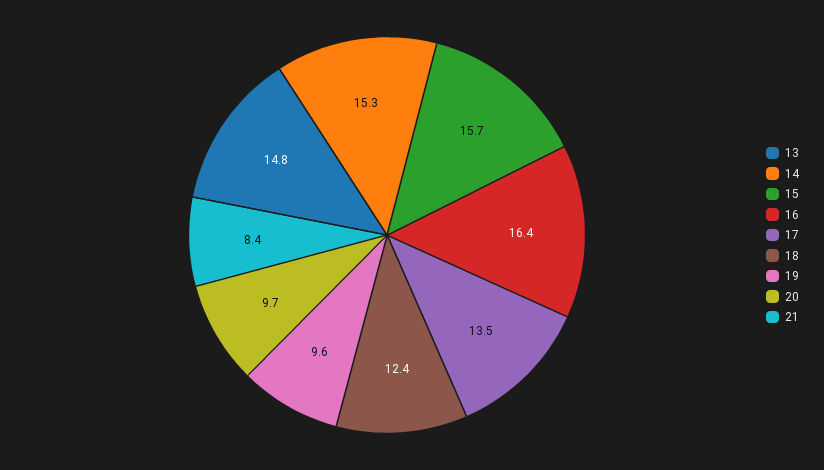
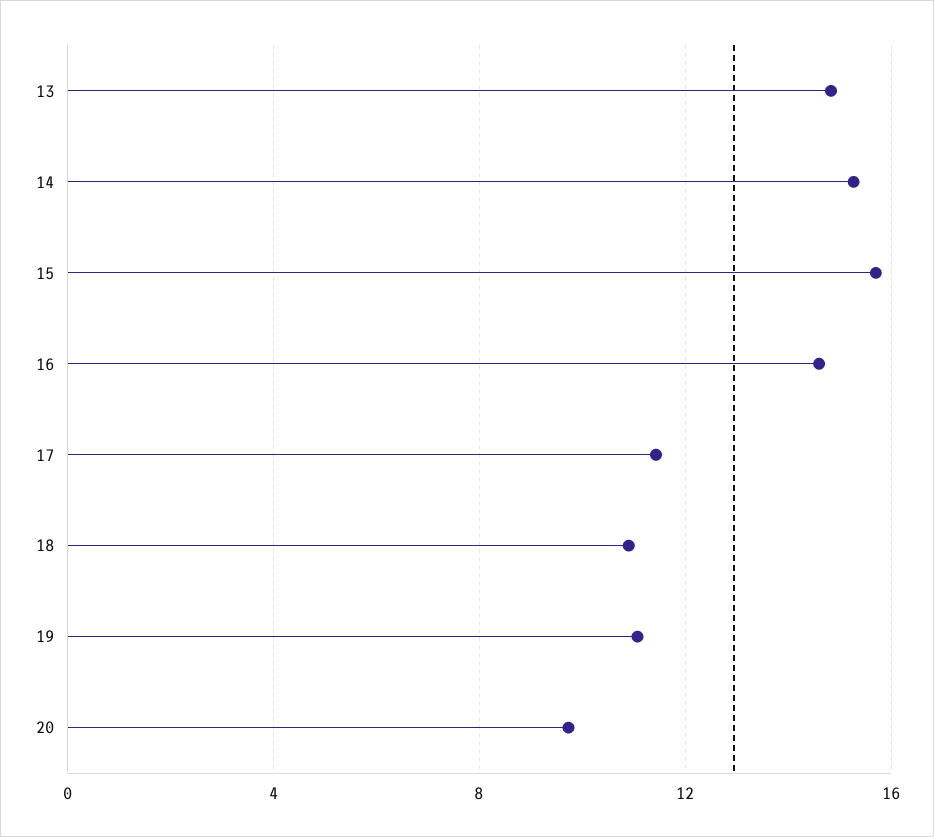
  {
    "13": 14.8,
    "14": 15.3,
    "15": 15.7,
-   "16": 16.4,
+   "16": 14.5,
-   "17": 13.5,
+   "17": 11.5,
-   "18": 12.4,
+   "18": 11,
-   "19": 9.6,
+   "19": 11,
-   "20": 9.7,
+   "20": 9.7
-   "21": 8.4
  }

